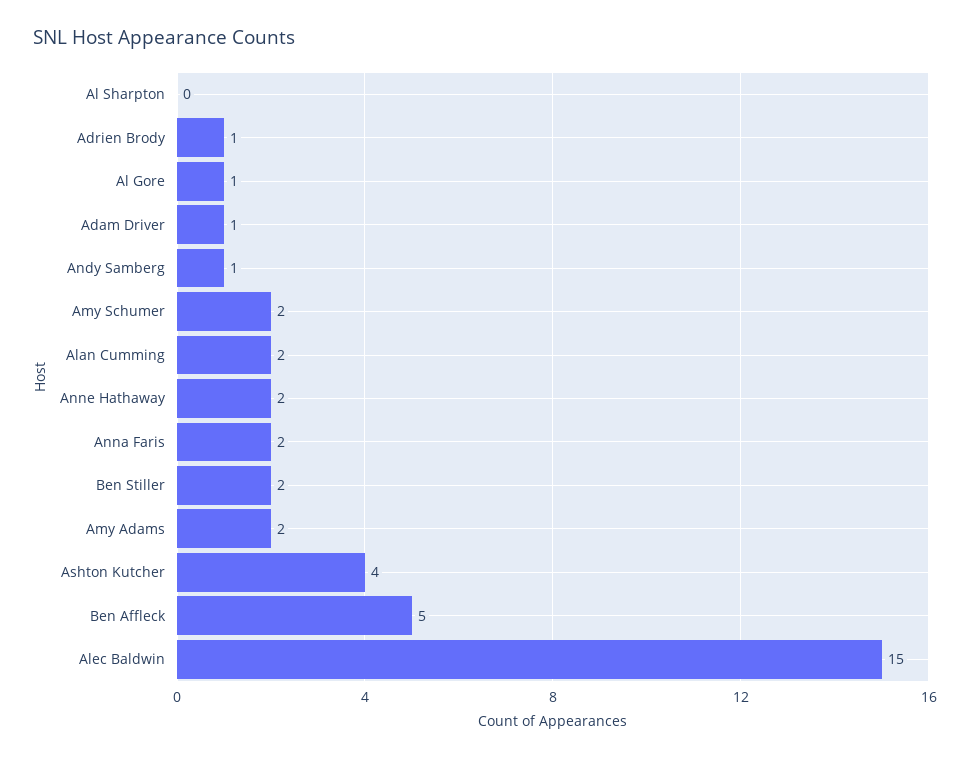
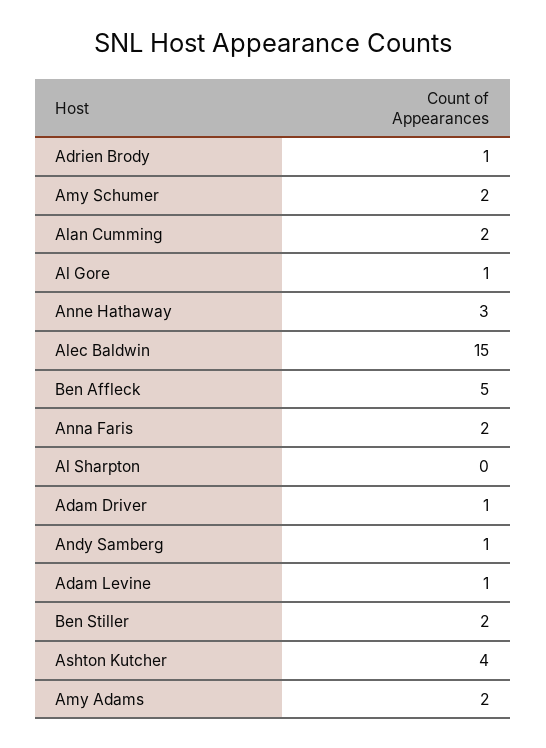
  {
    "Al Sharpton": 0,
    "Adrien Brody": 1,
    "Al Gore": 1,
    "Adam Driver": 1,
    "Andy Samberg": 1,
    "Amy Schumer": 2,
    "Alan Cumming": 2,
-   "Anne Hathaway": 2,
+   "Anne Hathaway": 3,
    "Anna Faris": 2,
    "Ben Stiller": 2,
    "Amy Adams": 2,
    "Ashton Kutcher": 4,
    "Ben Affleck": 5,
-   "Alec Baldwin": 15
+   "Alec Baldwin": 15,
+   "Adam Levine": 1
  }

